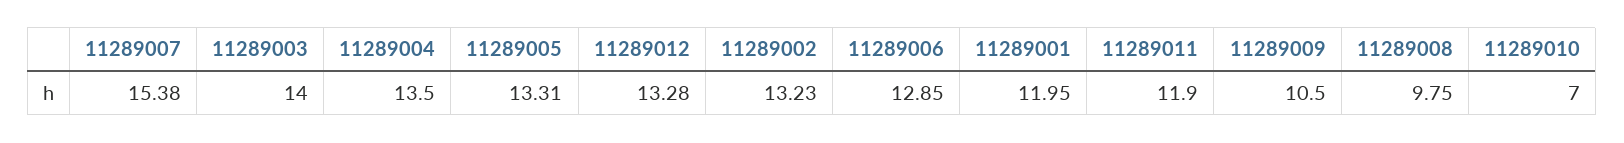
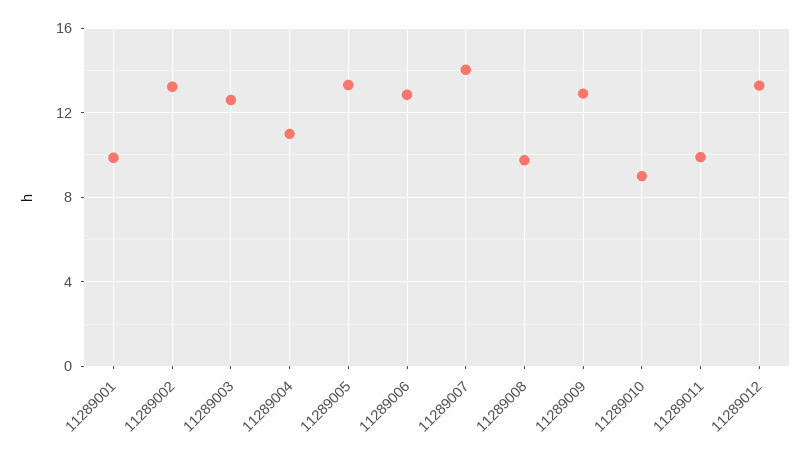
  {
-   "11289007": 15.38,
+   "11289007": 14,
-   "11289003": 14,
+   "11289003": 12.5,
-   "11289004": 13.5,
+   "11289004": 11,
    "11289005": 13.31,
    "11289012": 13.28,
    "11289002": 13.23,
    "11289006": 12.85,
-   "11289001": 11.95,
+   "11289001": 10,
-   "11289011": 11.9,
+   "11289011": 10,
-   "11289009": 10.5,
+   "11289009": 13,
    "11289008": 9.75,
-   "11289010": 7
+   "11289010": 9
  }

